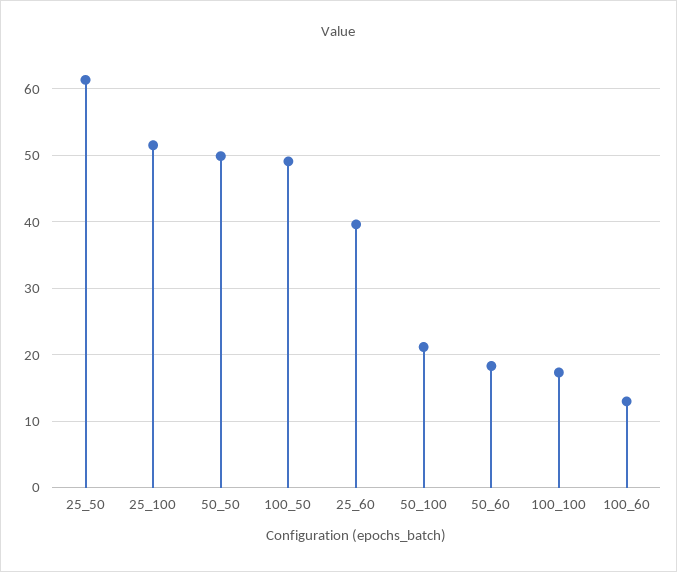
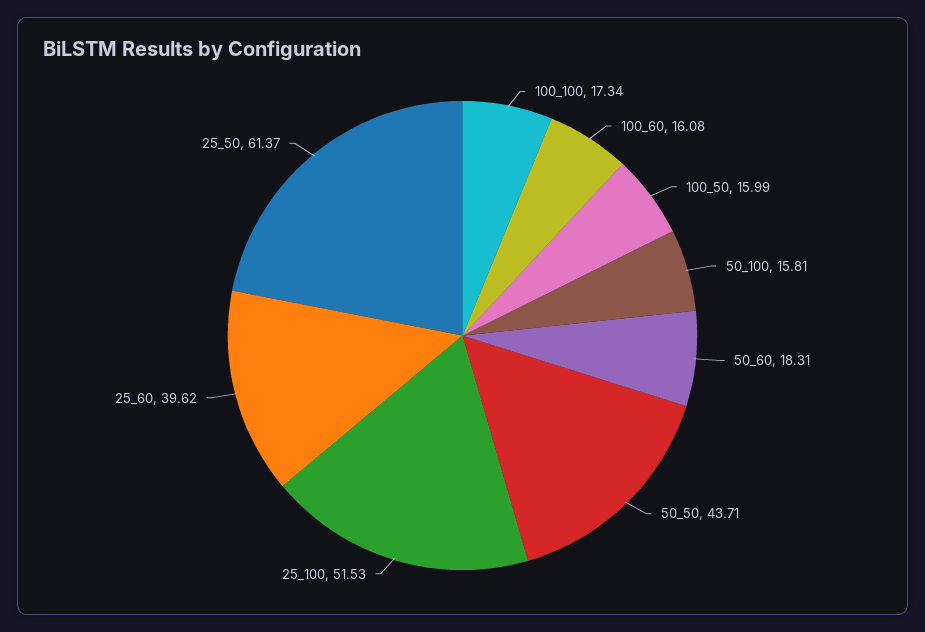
  {
    "25_50": 61.37,
    "25_100": 51.53,
-   "50_50": 50,
+   "50_50": 43.71,
-   "100_50": 49,
+   "100_50": 15.99,
    "25_60": 39.62,
-   "50_100": 21,
+   "50_100": 15.81,
    "50_60": 18.31,
    "100_100": 17.34,
-   "100_60": 13
+   "100_60": 16.08
  }

